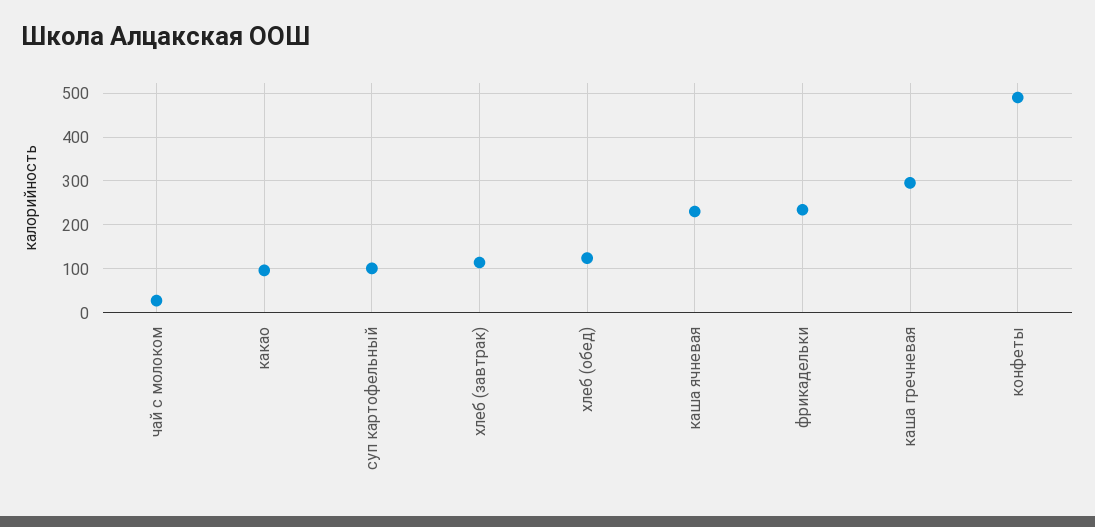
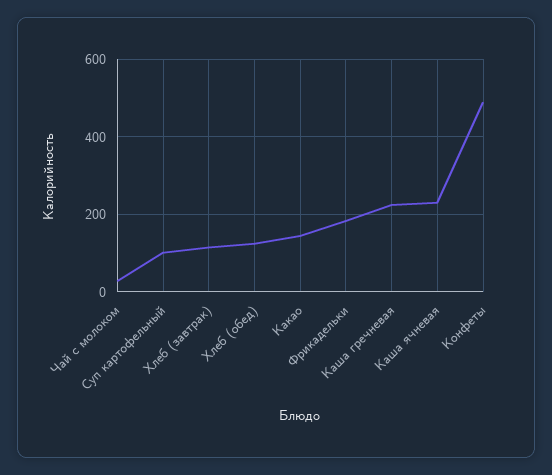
  {
    "чай с молоком": 20,
-   "какао": 100,
+   "какао": 140,
    "суп картофельный": 100,
    "хлеб (завтрак)": 120,
    "хлеб (обед)": 120,
    "каша ячневая": 240,
-   "фрикадельки": 240,
+   "фрикадельки": 180,
-   "каша гречневая": 300,
+   "каша гречневая": 220,
    "конфеты": 500
  }

